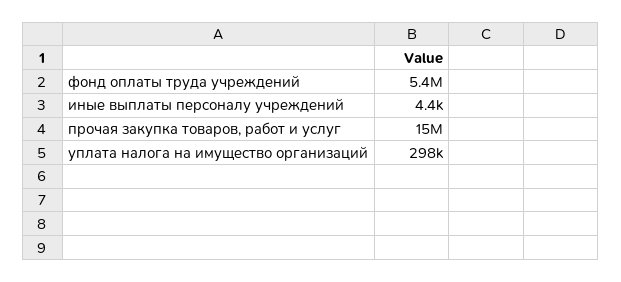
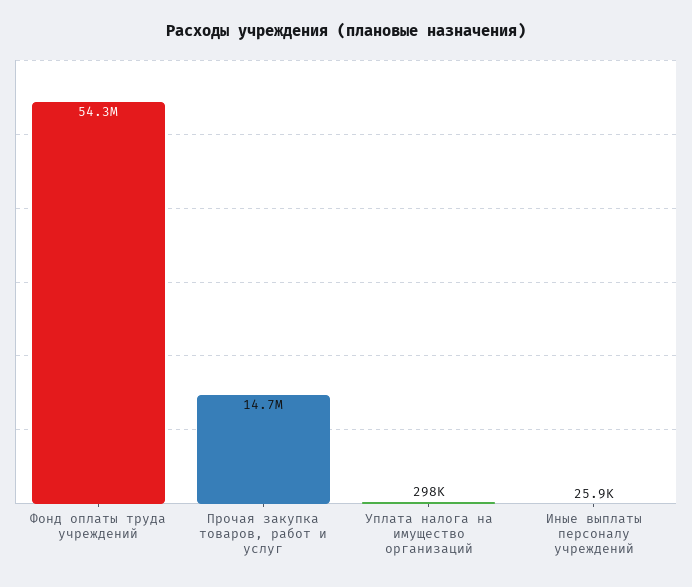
  {
-   "фонд оплаты труда учреждений": 5400000,
+   "фонд оплаты труда учреждений": 54300000,
-   "иные выплаты персоналу учреждений": 4400,
+   "иные выплаты персоналу учреждений": 25900,
    "прочая закупка товаров, работ и услуг": 14700000,
    "уплата налога на имущество организаций": 298000
  }

